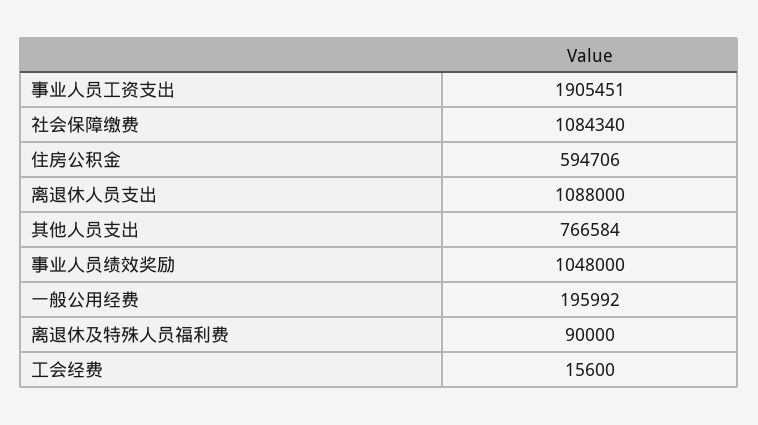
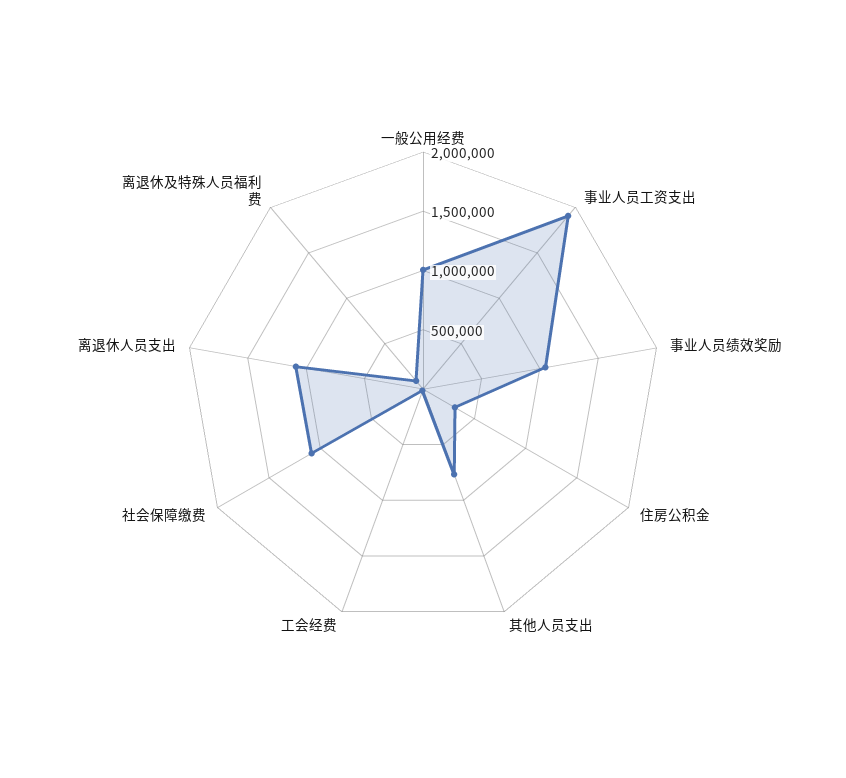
  {
    "事业人员工资支出": 1905451,
    "社会保障缴费": 1084340,
-   "住房公积金": 594706,
+   "住房公积金": 300000,
    "离退休人员支出": 1088000,
    "其他人员支出": 766584,
    "事业人员绩效奖励": 1048000,
-   "一般公用经费": 195992,
+   "一般公用经费": 1000000,
    "离退休及特殊人员福利费": 90000,
    "工会经费": 15600
  }

